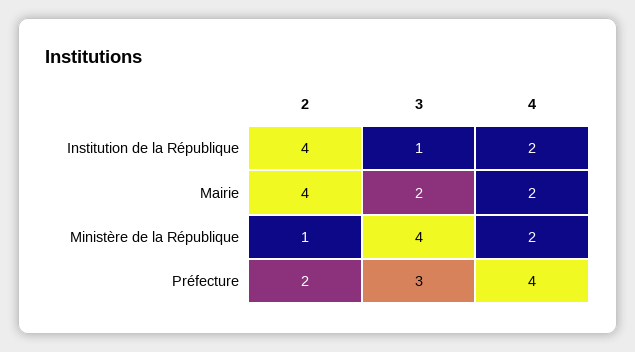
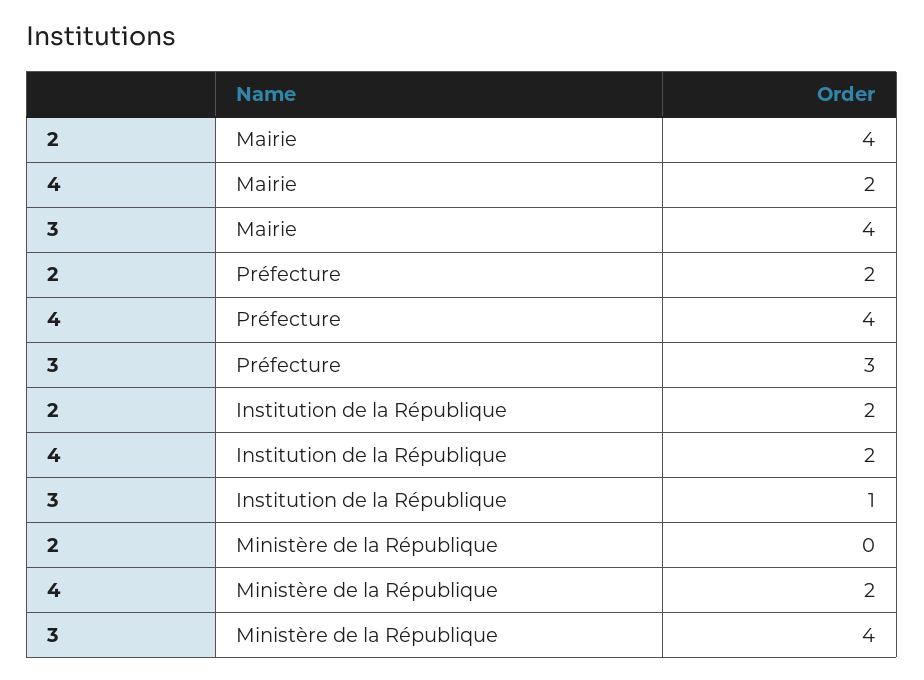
  {
    "2": {
-     "Institution de la République": 4,
+     "Institution de la République": 2,
      "Mairie": 4,
-     "Ministère de la République": 1,
+     "Ministère de la République": 0,
      "Préfecture": 2
    },
    "3": {
      "Institution de la République": 1,
-     "Mairie": 2,
+     "Mairie": 4,
      "Ministère de la République": 4,
      "Préfecture": 3
    },
    "4": {
      "Institution de la République": 2,
      "Mairie": 2,
      "Ministère de la République": 2,
      "Préfecture": 4
    }
  }

